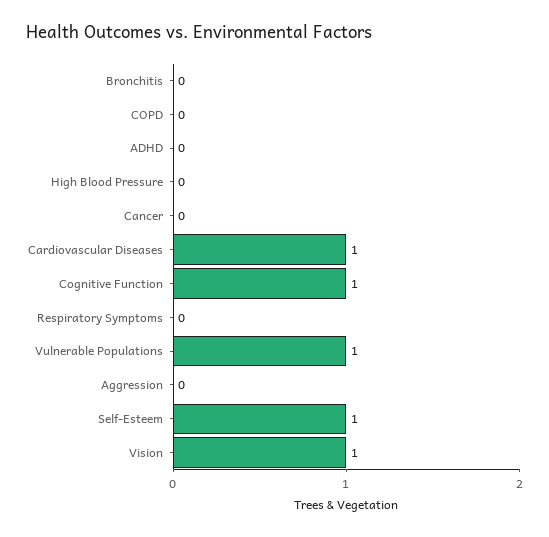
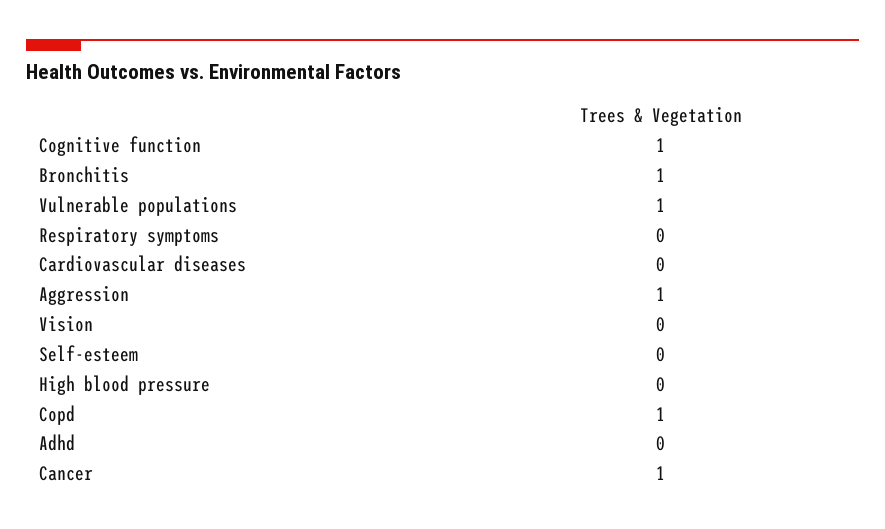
  {
-   "Bronchitis": 0,
+   "Bronchitis": 1,
-   "COPD": 0,
+   "COPD": 1,
    "ADHD": 0,
    "High Blood Pressure": 0,
-   "Cancer": 0,
+   "Cancer": 1,
-   "Cardiovascular Diseases": 1,
+   "Cardiovascular Diseases": 0,
    "Cognitive Function": 1,
    "Respiratory Symptoms": 0,
    "Vulnerable Populations": 1,
-   "Aggression": 0,
+   "Aggression": 1,
-   "Self-Esteem": 1,
+   "Self-Esteem": 0,
-   "Vision": 1
+   "Vision": 0
  }

